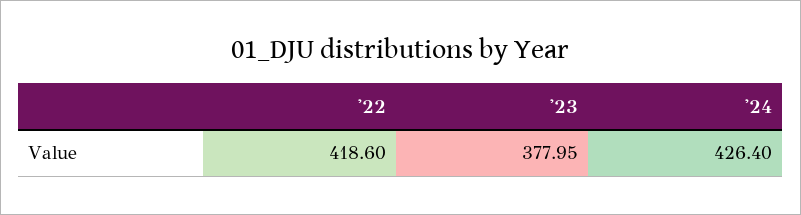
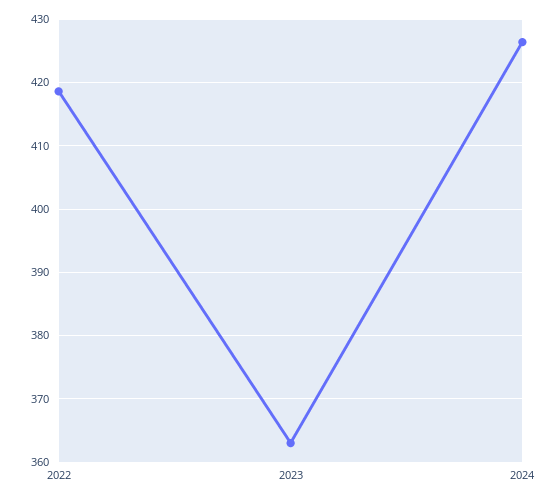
  {
    "'22": 418.6,
-   "'23": 377.95,
+   "'23": 363,
    "'24": 426.4
  }

